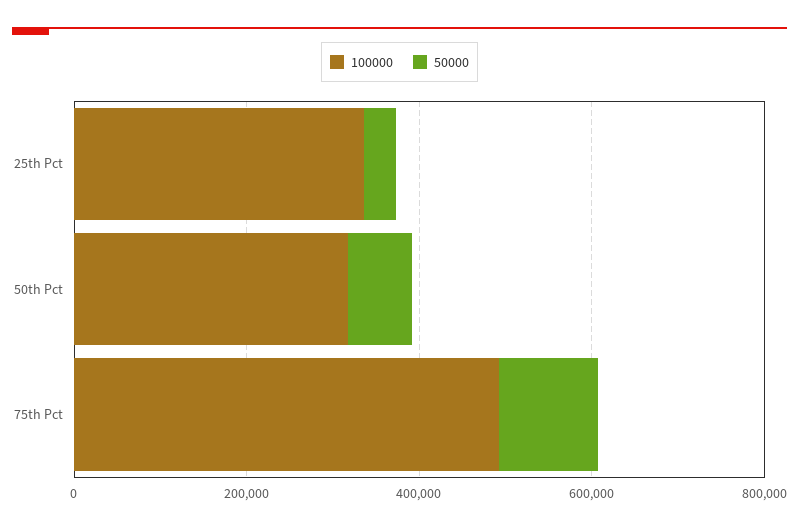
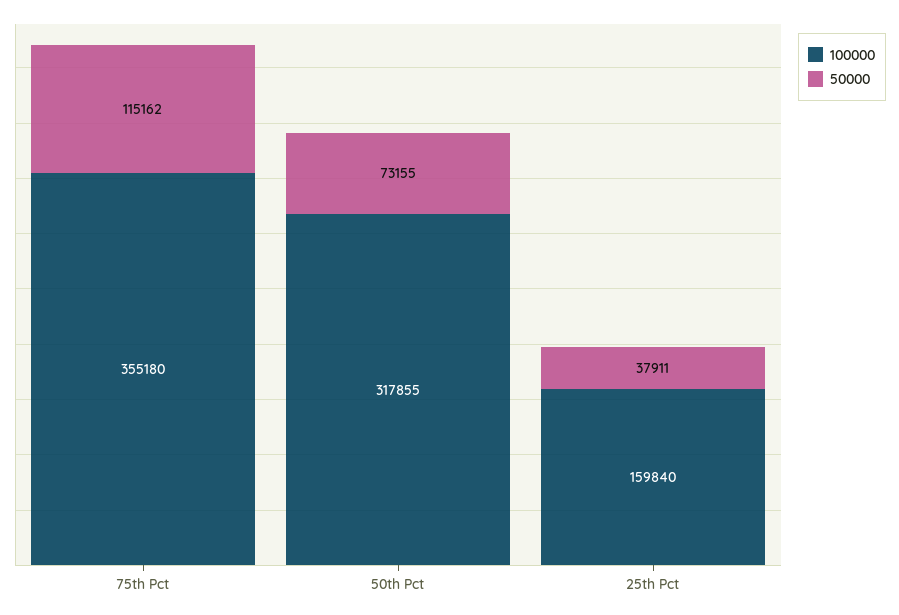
  {
    "100000": {
-     "25th Pct": 350000,
+     "25th Pct": 159840,
      "50th Pct": 317855,
-     "75th Pct": 500000
+     "75th Pct": 355180
    },
    "50000": {
      "25th Pct": 37911,
      "50th Pct": 73155,
      "75th Pct": 115162
    }
  }

